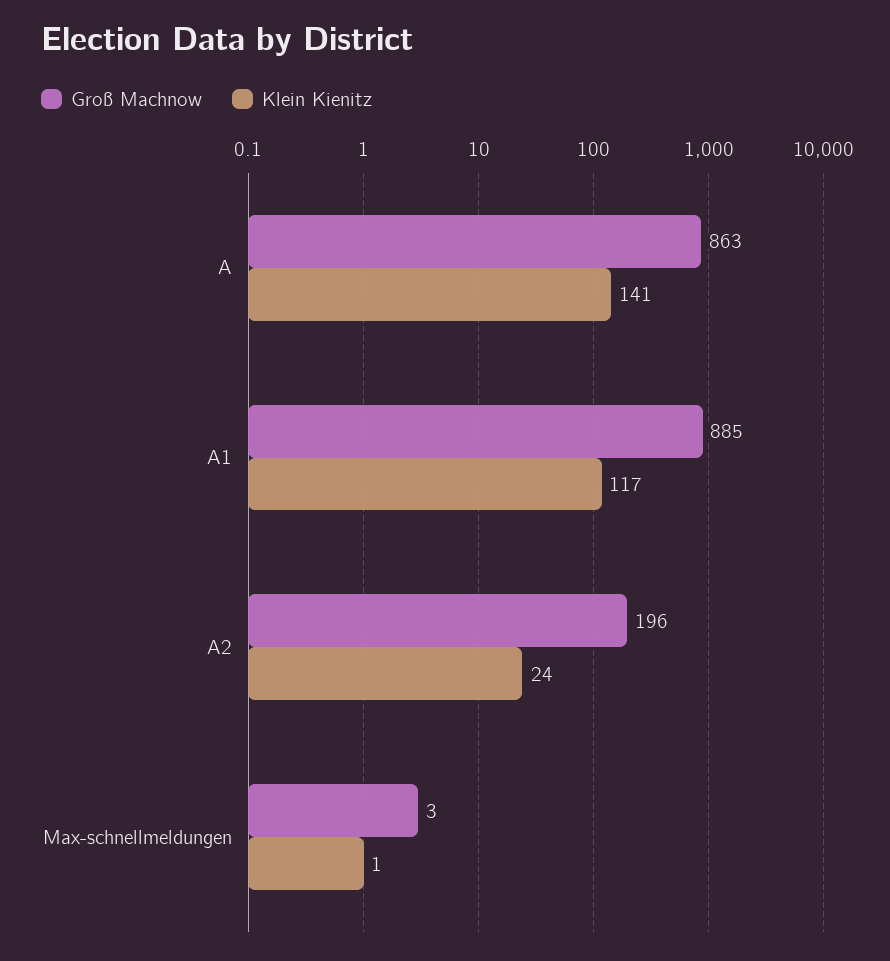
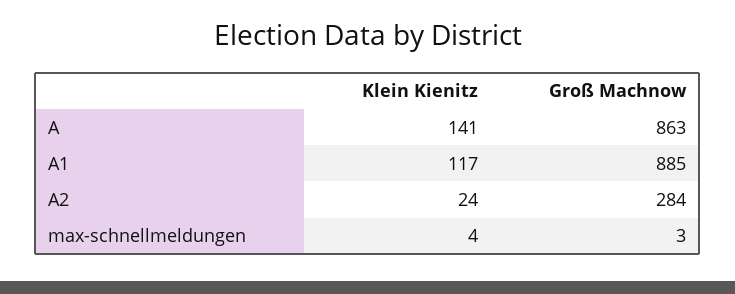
  {
    "Groß Machnow": {
      "A": 863,
      "A1": 885,
-     "A2": 196,
+     "A2": 284,
      "Max-schnellmeldungen": 3
    },
    "Klein Kienitz": {
      "A": 141,
      "A1": 117,
      "A2": 24,
-     "Max-schnellmeldungen": 1
+     "Max-schnellmeldungen": 4
    }
  }

